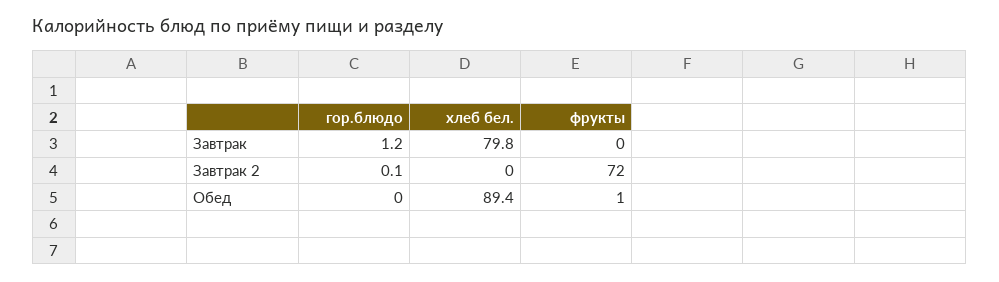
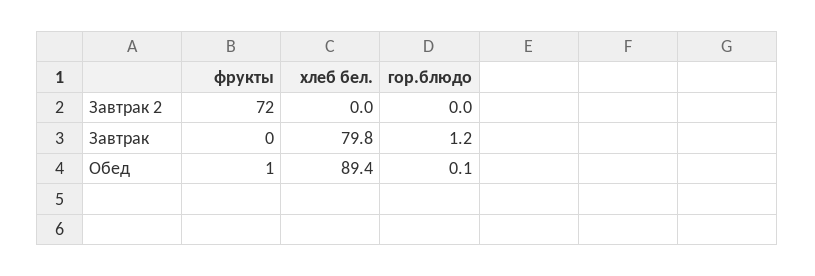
  {
    "гор.блюдо": {
      "Завтрак": 1.2,
-     "Завтрак 2": 0.1,
+     "Завтрак 2": 0,
-     "Обед": 0
+     "Обед": 0.1
    },
    "хлеб бел.": {
      "Завтрак": 79.8,
      "Завтрак 2": 0,
      "Обед": 89.4
    },
    "фрукты": {
      "Завтрак": 0,
      "Завтрак 2": 72,
      "Обед": 1
    }
  }

